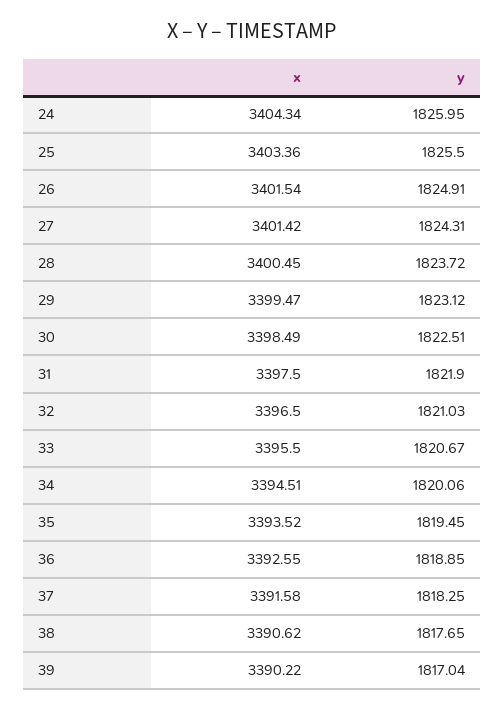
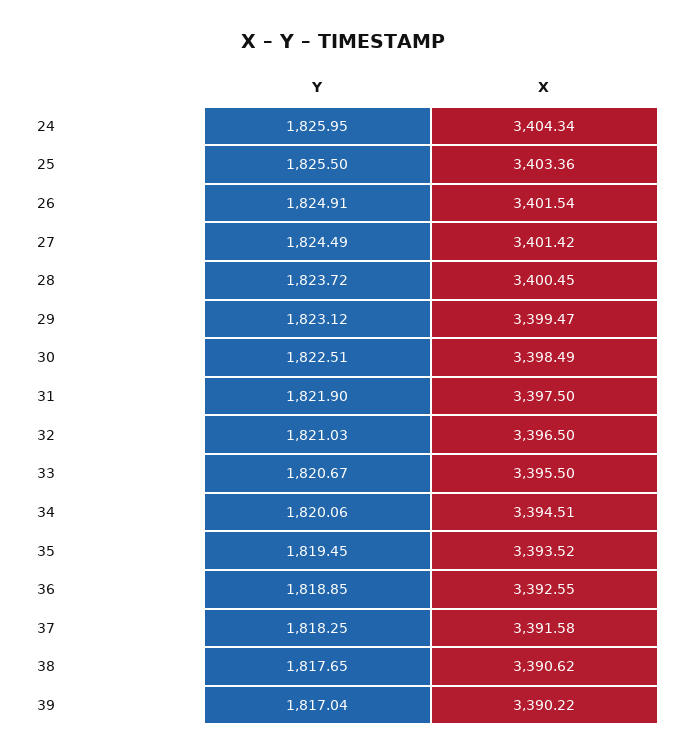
  {
    "x": {
      "24": 3404.34,
      "25": 3403.36,
      "26": 3401.54,
      "27": 3401.42,
      "28": 3400.45,
      "29": 3399.47,
      "30": 3398.49,
      "31": 3397.5,
      "32": 3396.5,
      "33": 3395.5,
      "34": 3394.51,
      "35": 3393.52,
      "36": 3392.55,
      "37": 3391.58,
      "38": 3390.62,
      "39": 3390.22
    },
    "y": {
      "24": 1825.95,
      "25": 1825.5,
      "26": 1824.91,
-     "27": 1824.31,
+     "27": 1824.49,
      "28": 1823.72,
      "29": 1823.12,
      "30": 1822.51,
      "31": 1821.9,
      "32": 1821.03,
      "33": 1820.67,
      "34": 1820.06,
      "35": 1819.45,
      "36": 1818.85,
      "37": 1818.25,
      "38": 1817.65,
      "39": 1817.04
    }
  }

